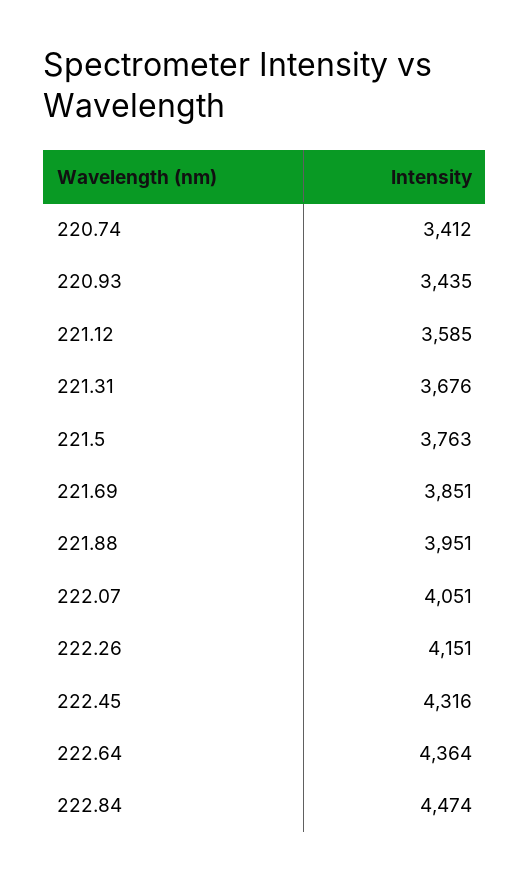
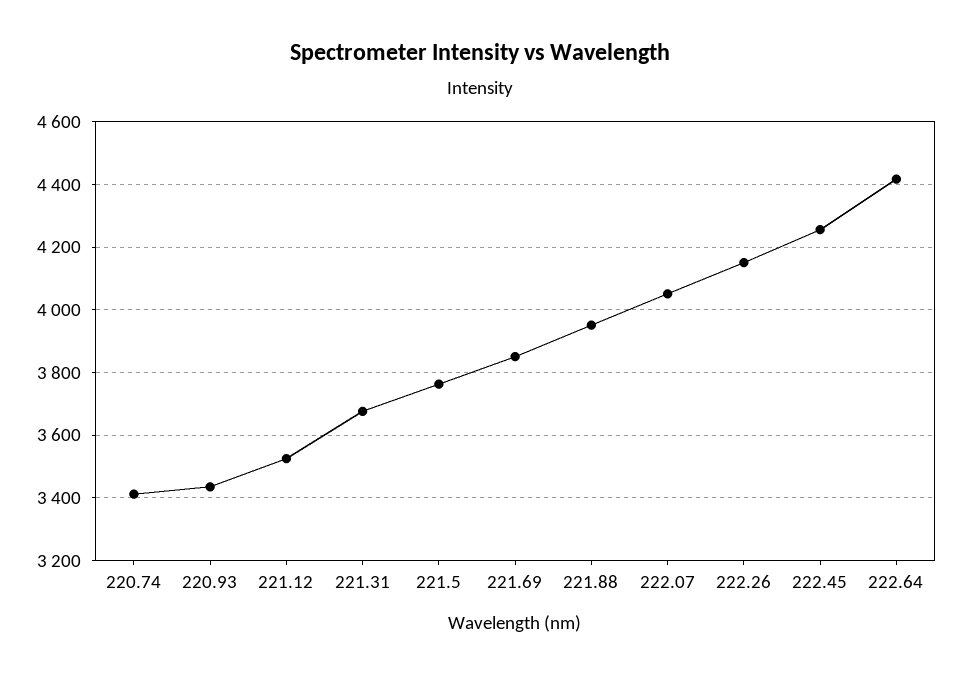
  {
    "220.74": 3412,
    "220.93": 3435,
-   "221.12": 3585,
+   "221.12": 3520,
    "221.31": 3676,
    "221.5": 3763,
    "221.69": 3851,
    "221.88": 3951,
    "222.07": 4051,
    "222.26": 4151,
-   "222.45": 4316,
+   "222.45": 4260,
-   "222.64": 4364,
+   "222.64": 4420
-   "222.84": 4474
  }

